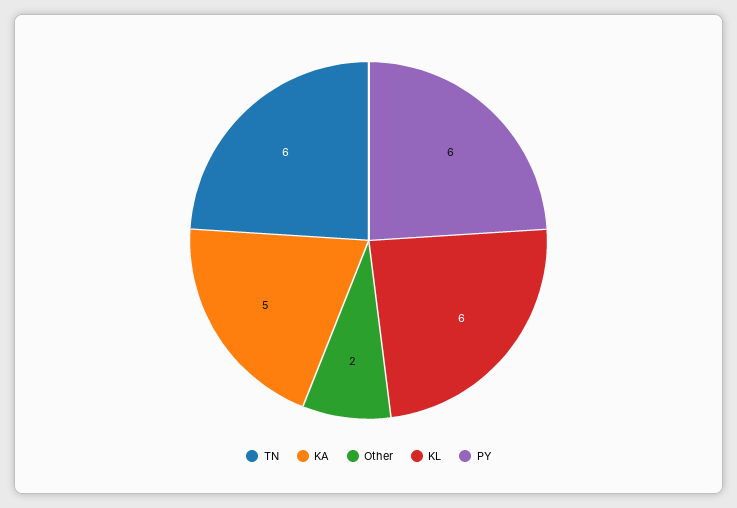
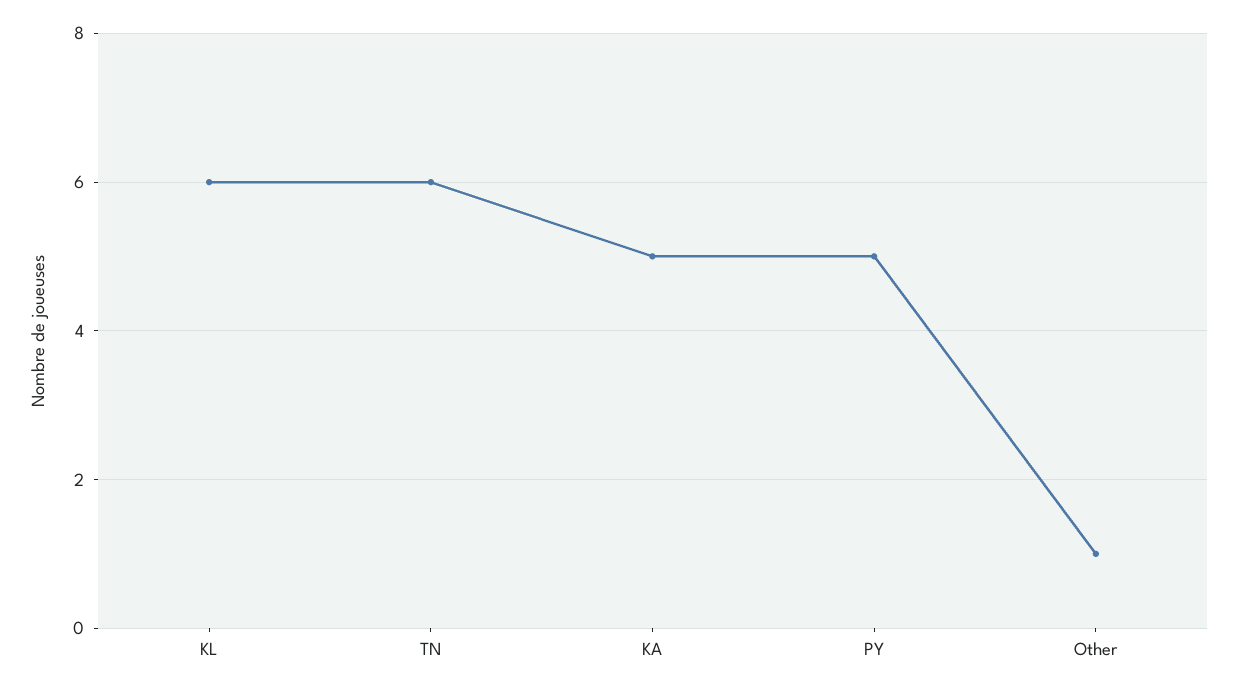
  {
    "TN": 6,
    "KA": 5,
-   "Other": 2,
+   "Other": 1,
    "KL": 6,
-   "PY": 6
+   "PY": 5
  }

